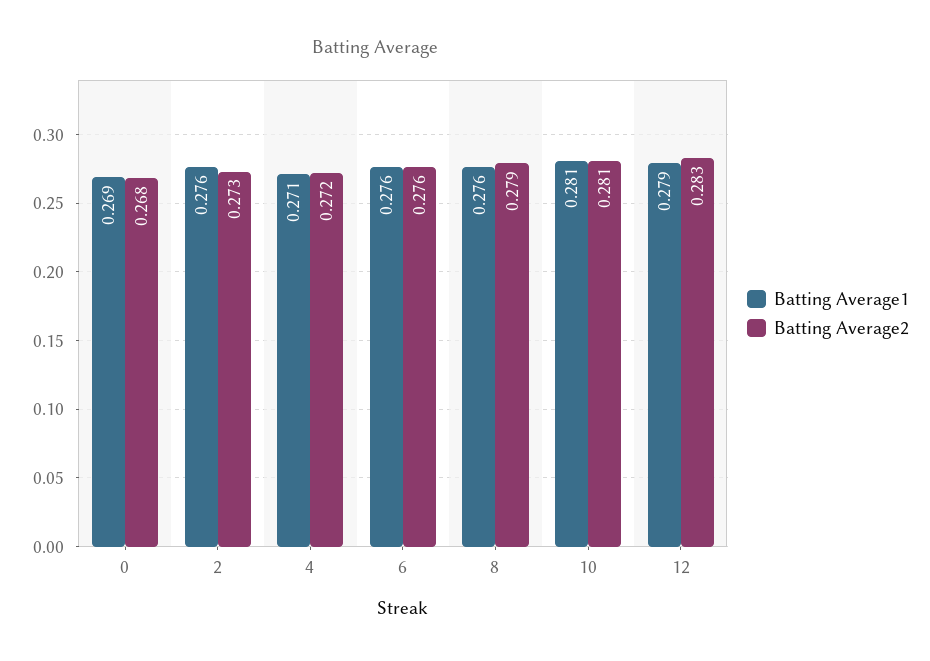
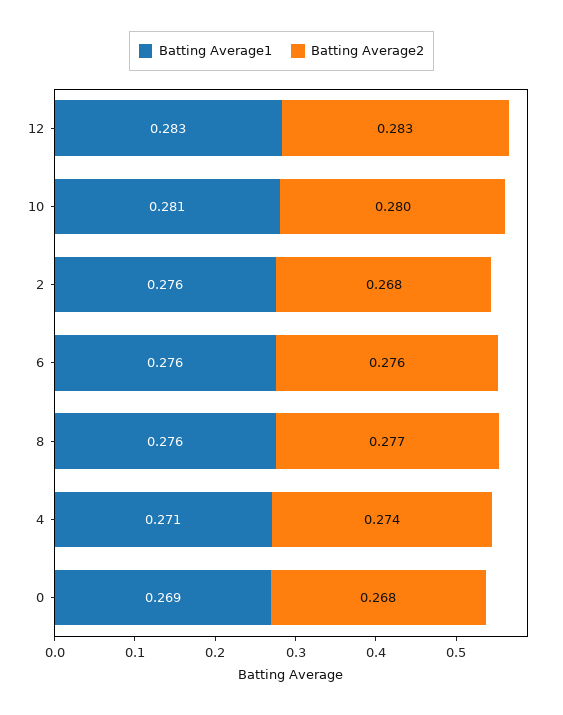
  {
    "Batting Average1": {
      "0": 0.269,
      "2": 0.276,
      "4": 0.271,
      "6": 0.276,
      "8": 0.276,
      "10": 0.281,
-     "12": 0.279
+     "12": 0.283
    },
    "Batting Average2": {
      "0": 0.268,
-     "2": 0.273,
+     "2": 0.268,
-     "4": 0.272,
+     "4": 0.274,
      "6": 0.276,
-     "8": 0.279,
+     "8": 0.277,
-     "10": 0.281,
+     "10": 0.28,
      "12": 0.283
    }
  }

